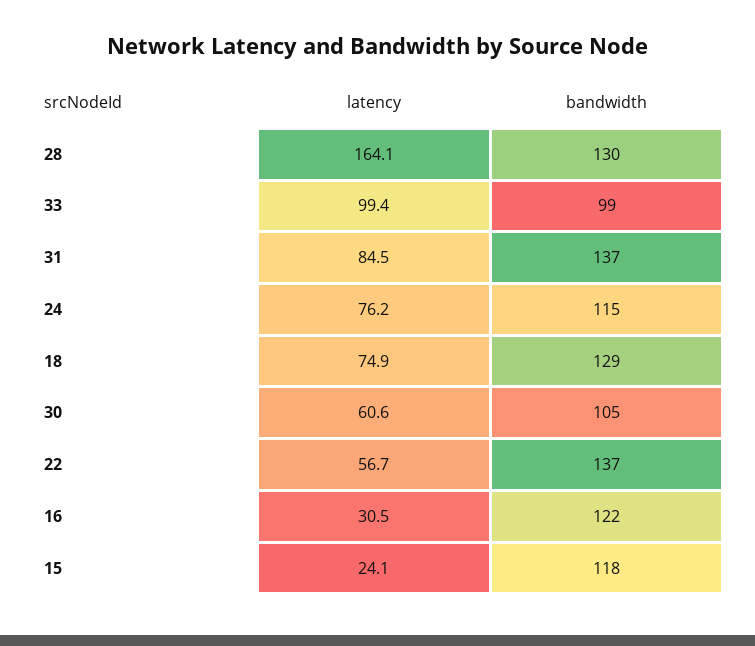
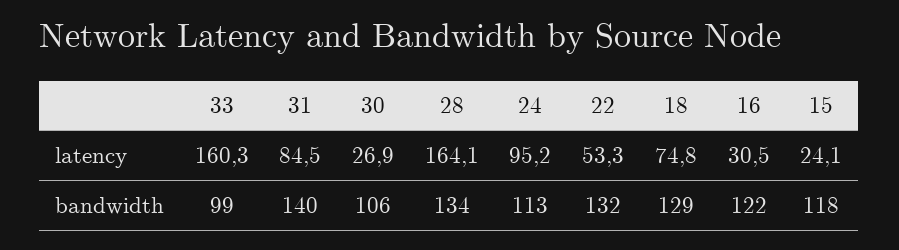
  {
    "latency": {
      "28": 164.1,
-     "33": 99.4,
+     "33": 160.3,
      "31": 84.5,
-     "24": 76.2,
+     "24": 95.2,
-     "18": 74.9,
+     "18": 74.8,
-     "30": 60.6,
+     "30": 26.9,
-     "22": 56.7,
+     "22": 53.3,
      "16": 30.5,
      "15": 24.1
    },
    "bandwidth": {
-     "28": 130,
+     "28": 134,
      "33": 99,
-     "31": 137,
+     "31": 140,
-     "24": 115,
+     "24": 113,
      "18": 129,
-     "30": 105,
+     "30": 106,
-     "22": 137,
+     "22": 132,
      "16": 122,
      "15": 118
    }
  }

